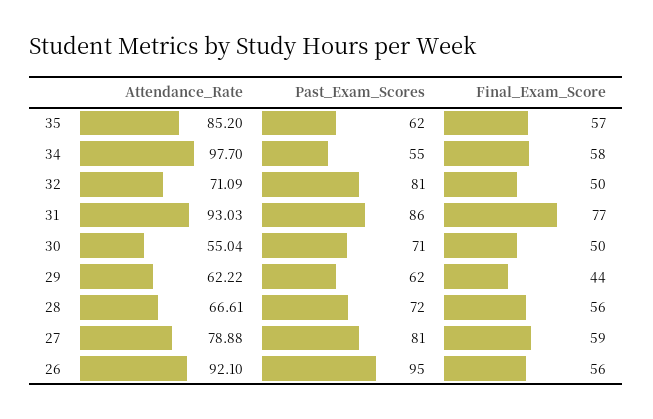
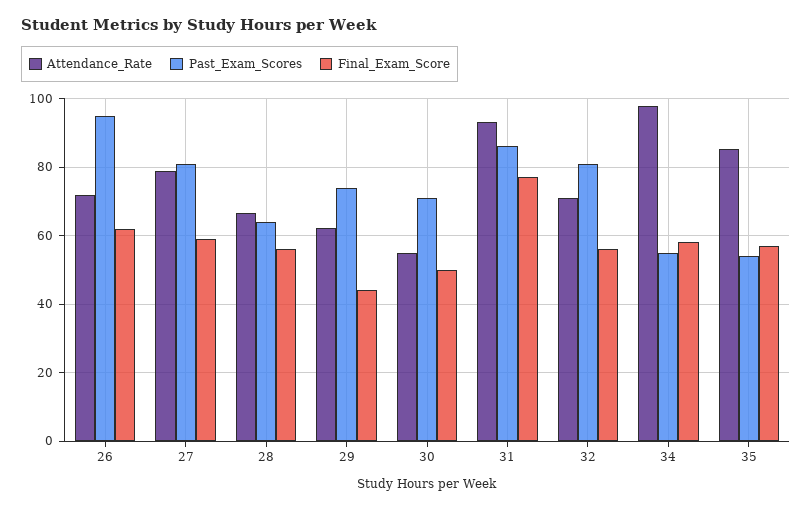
  {
    "Attendance_Rate": {
      "35": 85.2,
      "34": 97.7,
      "32": 71.09,
      "31": 93.03,
      "30": 55.04,
      "29": 62.22,
      "28": 66.61,
      "27": 78.88,
-     "26": 92.1
+     "26": 72
    },
    "Past_Exam_Scores": {
-     "35": 62,
+     "35": 54,
      "34": 55,
      "32": 81,
      "31": 86,
      "30": 71,
-     "29": 62,
+     "29": 74,
-     "28": 72,
+     "28": 64,
      "27": 81,
      "26": 95
    },
    "Final_Exam_Score": {
      "35": 57,
      "34": 58,
-     "32": 50,
+     "32": 56,
      "31": 77,
      "30": 50,
      "29": 44,
      "28": 56,
      "27": 59,
-     "26": 56
+     "26": 62
    }
  }

